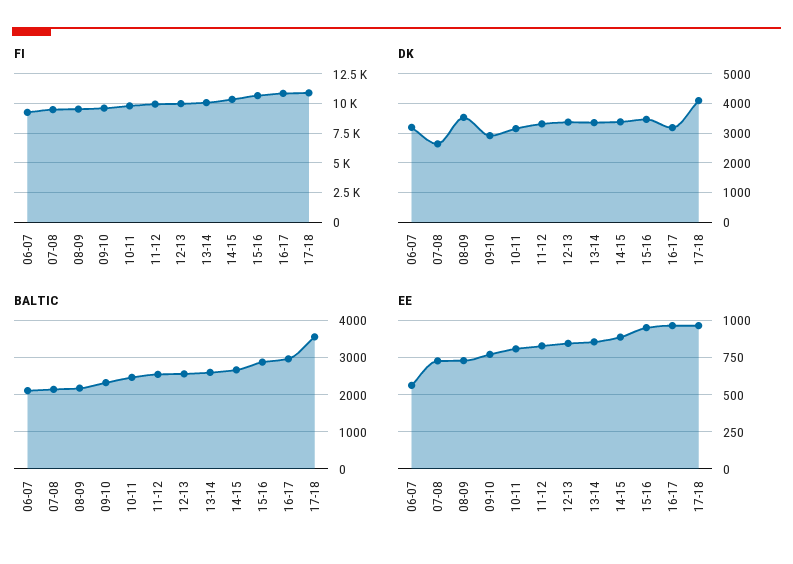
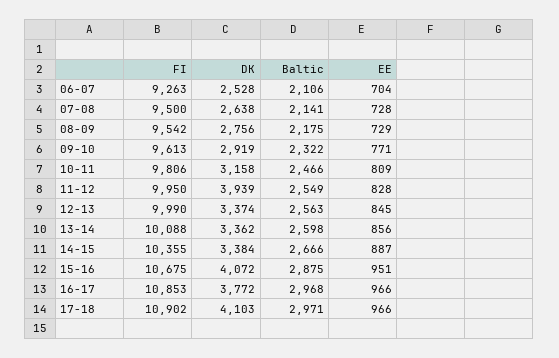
  {
    "FI": {
      "06-07": 9263,
      "07-08": 9500,
      "08-09": 9542,
      "09-10": 9613,
      "10-11": 9806,
      "11-12": 9950,
      "12-13": 9990,
      "13-14": 10088,
      "14-15": 10355,
      "15-16": 10675,
      "16-17": 10853,
      "17-18": 10902
    },
    "DK": {
-     "06-07": 3250,
+     "06-07": 2528,
      "07-08": 2638,
-     "08-09": 3500,
+     "08-09": 2756,
      "09-10": 2919,
      "10-11": 3158,
-     "11-12": 3250,
+     "11-12": 3939,
      "12-13": 3374,
      "13-14": 3362,
      "14-15": 3384,
-     "15-16": 3500,
+     "15-16": 4072,
-     "16-17": 3250,
+     "16-17": 3772,
      "17-18": 4103
    },
    "BALTIC": {
      "06-07": 2106,
      "07-08": 2141,
      "08-09": 2175,
      "09-10": 2322,
      "10-11": 2466,
      "11-12": 2549,
      "12-13": 2563,
      "13-14": 2598,
      "14-15": 2666,
      "15-16": 2875,
      "16-17": 2968,
-     "17-18": 3600
+     "17-18": 2971
    },
    "EE": {
-     "06-07": 550,
+     "06-07": 704,
      "07-08": 728,
      "08-09": 729,
      "09-10": 771,
      "10-11": 809,
      "11-12": 828,
      "12-13": 845,
      "13-14": 856,
      "14-15": 887,
      "15-16": 951,
      "16-17": 966,
      "17-18": 966
    }
  }

